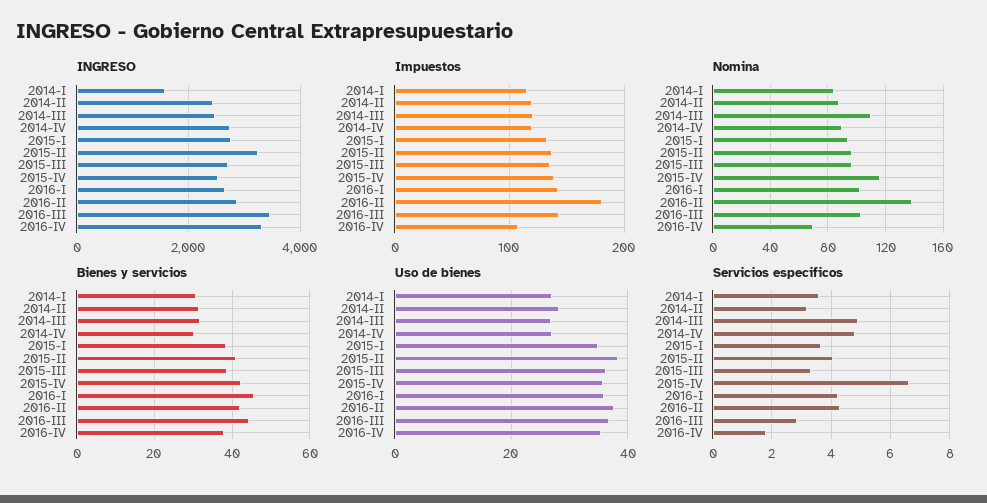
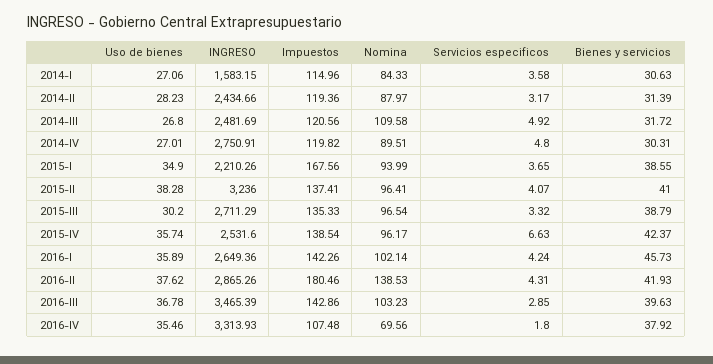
  {
    "INGRESO": {
      "2014-I": 1583.15,
      "2014-II": 2434.66,
      "2014-III": 2481.69,
      "2014-IV": 2750.91,
-     "2015-I": 2800,
+     "2015-I": 2210.26,
      "2015-II": 3236,
      "2015-III": 2711.29,
      "2015-IV": 2531.6,
      "2016-I": 2649.36,
      "2016-II": 2865.26,
      "2016-III": 3465.39,
      "2016-IV": 3313.93
    },
    "Impuestos": {
      "2014-I": 114.96,
      "2014-II": 119.36,
      "2014-III": 120.56,
      "2014-IV": 119.82,
-     "2015-I": 130,
+     "2015-I": 167.56,
      "2015-II": 137.41,
      "2015-III": 135.33,
      "2015-IV": 138.54,
      "2016-I": 142.26,
      "2016-II": 180.46,
      "2016-III": 142.86,
      "2016-IV": 107.48
    },
    "Nomina": {
      "2014-I": 84.33,
      "2014-II": 87.97,
      "2014-III": 109.58,
      "2014-IV": 89.51,
      "2015-I": 93.99,
      "2015-II": 96.41,
      "2015-III": 96.54,
-     "2015-IV": 115,
+     "2015-IV": 96.17,
      "2016-I": 102.14,
      "2016-II": 138.53,
      "2016-III": 103.23,
      "2016-IV": 69.56
    },
    "Bienes y servicios": {
      "2014-I": 30.63,
      "2014-II": 31.39,
      "2014-III": 31.72,
      "2014-IV": 30.31,
      "2015-I": 38.55,
      "2015-II": 41,
      "2015-III": 38.79,
      "2015-IV": 42.37,
      "2016-I": 45.73,
      "2016-II": 41.93,
-     "2016-III": 44,
+     "2016-III": 39.63,
      "2016-IV": 37.92
    },
    "Uso de bienes": {
      "2014-I": 27.06,
      "2014-II": 28.23,
      "2014-III": 26.8,
      "2014-IV": 27.01,
      "2015-I": 34.9,
      "2015-II": 38.28,
-     "2015-III": 36,
+     "2015-III": 30.2,
      "2015-IV": 35.74,
      "2016-I": 35.89,
      "2016-II": 37.62,
      "2016-III": 36.78,
      "2016-IV": 35.46
    },
    "Servicios especificos": {
      "2014-I": 3.58,
      "2014-II": 3.17,
      "2014-III": 4.92,
      "2014-IV": 4.8,
      "2015-I": 3.65,
      "2015-II": 4.07,
      "2015-III": 3.32,
      "2015-IV": 6.63,
      "2016-I": 4.24,
      "2016-II": 4.31,
      "2016-III": 2.85,
      "2016-IV": 1.8
    }
  }

